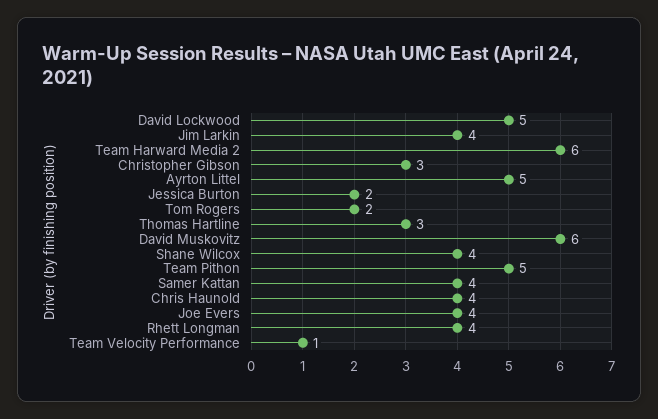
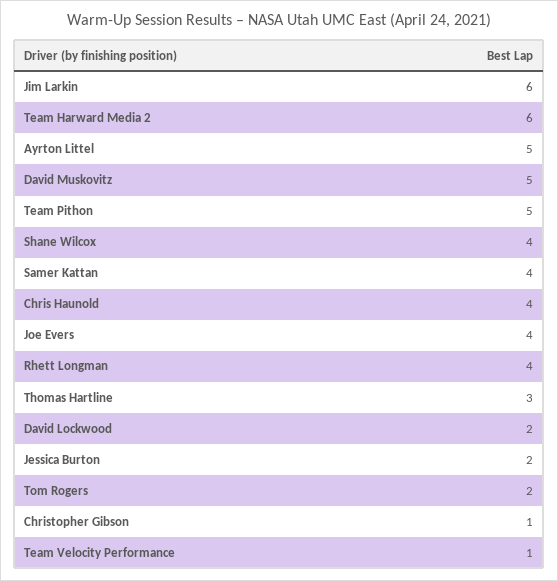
  {
-   "David Lockwood": 5,
+   "David Lockwood": 2,
-   "Jim Larkin": 4,
+   "Jim Larkin": 6,
    "Team Harward Media 2": 6,
-   "Christopher Gibson": 3,
+   "Christopher Gibson": 1,
    "Ayrton Littel": 5,
    "Jessica Burton": 2,
    "Tom Rogers": 2,
    "Thomas Hartline": 3,
-   "David Muskovitz": 6,
+   "David Muskovitz": 5,
    "Shane Wilcox": 4,
    "Team Pithon": 5,
    "Samer Kattan": 4,
    "Chris Haunold": 4,
    "Joe Evers": 4,
    "Rhett Longman": 4,
    "Team Velocity Performance": 1
  }

